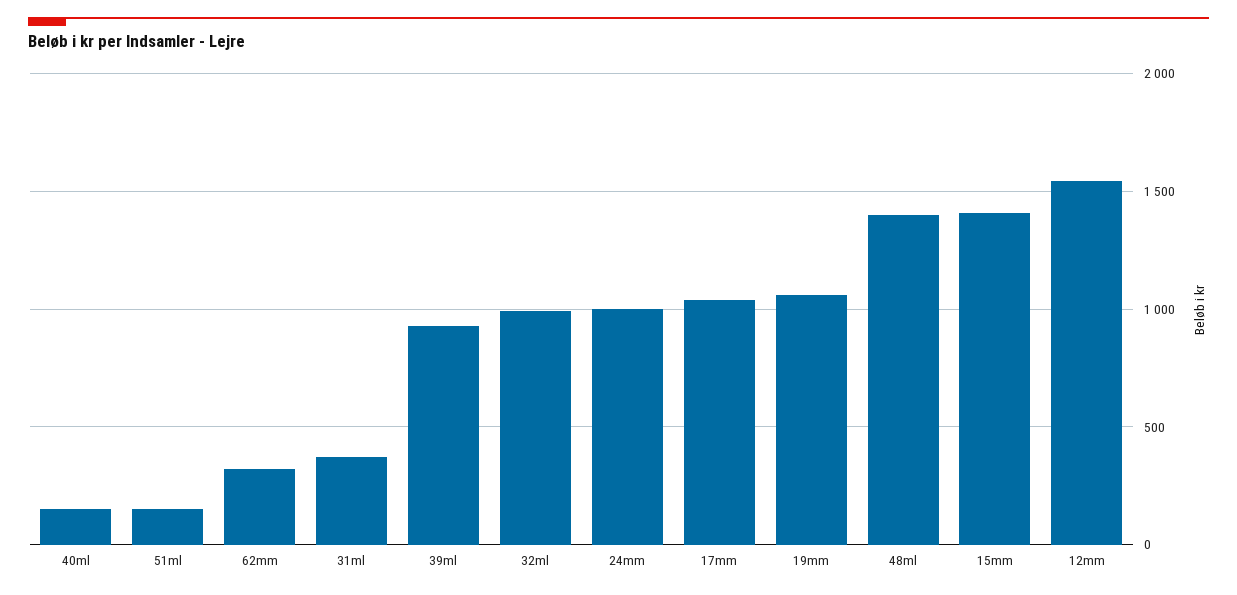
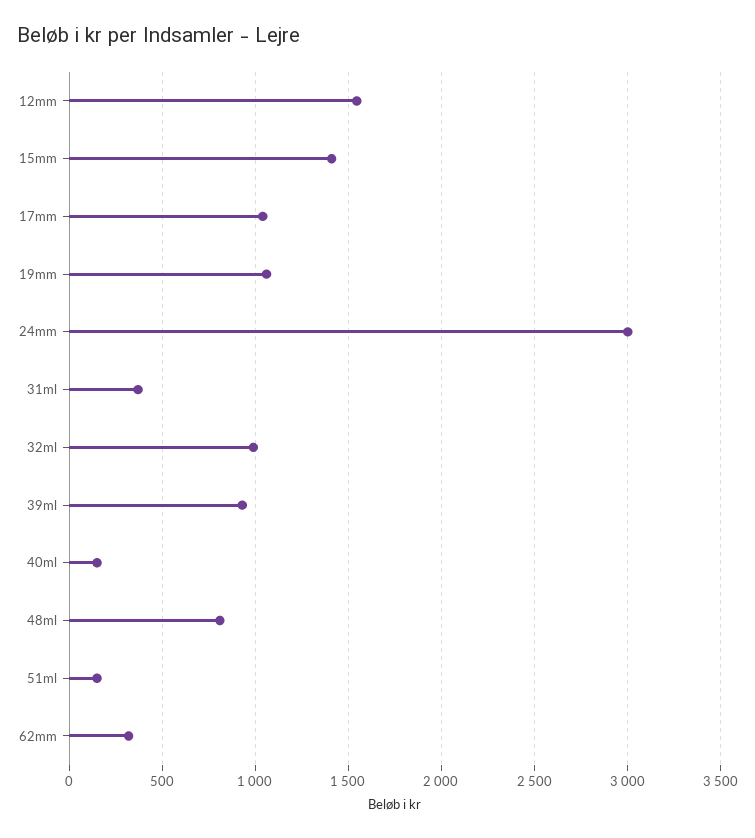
  {
    "40ml": 150,
    "51ml": 150,
    "62mm": 300,
    "31ml": 350,
    "39ml": 950,
    "32ml": 1000,
-   "24mm": 1000,
+   "24mm": 3000,
    "17mm": 1050,
    "19mm": 1050,
-   "48ml": 1400,
+   "48ml": 800,
    "15mm": 1400,
    "12mm": 1550
  }

